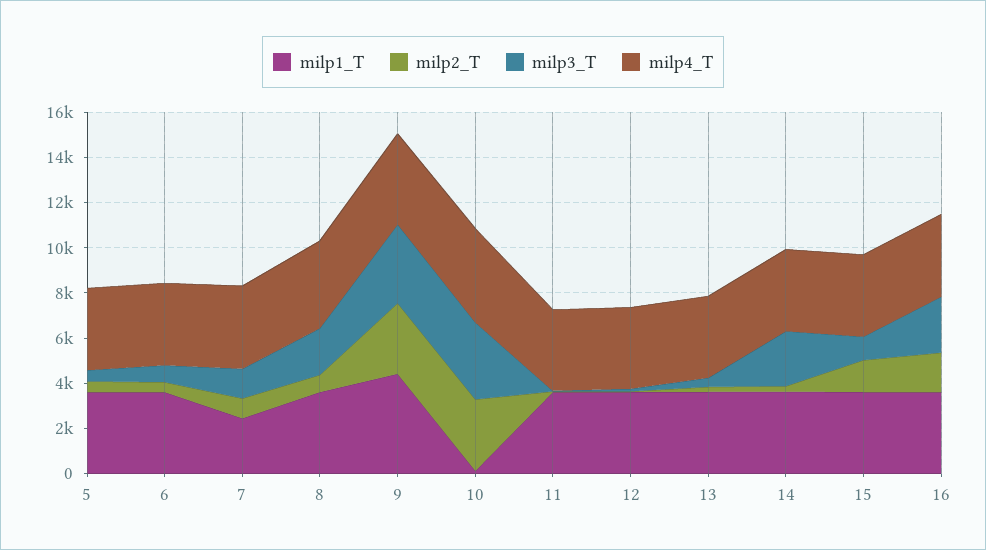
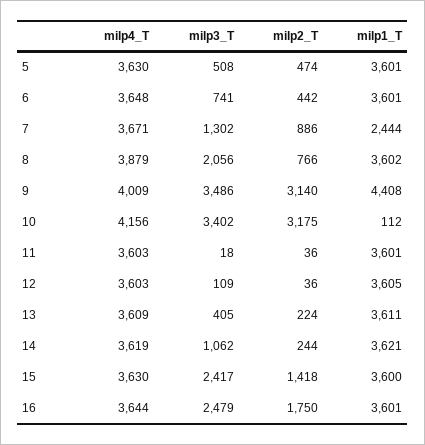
  {
    "milp1_T": {
      "5": 3601,
      "6": 3601,
      "7": 2444,
      "8": 3602,
      "9": 4408,
      "10": 112,
      "11": 3601,
      "12": 3605,
      "13": 3611,
      "14": 3621,
      "15": 3600,
      "16": 3601
    },
    "milp2_T": {
      "5": 474,
      "6": 442,
      "7": 886,
      "8": 766,
      "9": 3140,
      "10": 3175,
      "11": 36,
      "12": 36,
      "13": 224,
      "14": 244,
      "15": 1418,
      "16": 1750
    },
    "milp3_T": {
      "5": 508,
      "6": 741,
      "7": 1302,
      "8": 2056,
      "9": 3486,
      "10": 3402,
      "11": 18,
      "12": 109,
      "13": 405,
-     "14": 2500,
+     "14": 1062,
-     "15": 1000,
+     "15": 2417,
      "16": 2479
    },
    "milp4_T": {
      "5": 3630,
      "6": 3648,
      "7": 3671,
      "8": 3879,
      "9": 4009,
      "10": 4156,
      "11": 3603,
      "12": 3603,
      "13": 3609,
      "14": 3619,
      "15": 3630,
      "16": 3644
    }
  }

